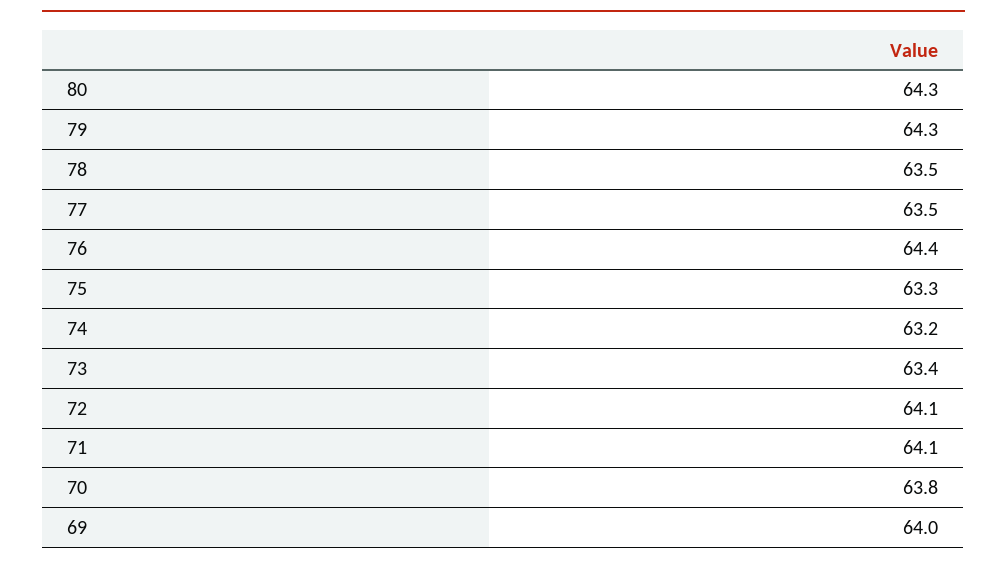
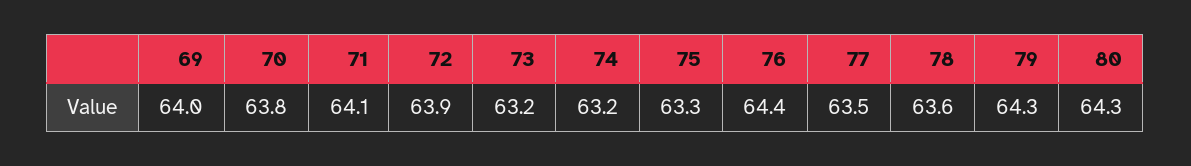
  {
    "80": 64.3,
    "79": 64.3,
-   "78": 63.5,
+   "78": 63.6,
    "77": 63.5,
    "76": 64.4,
    "75": 63.3,
    "74": 63.2,
-   "73": 63.4,
+   "73": 63.2,
-   "72": 64.1,
+   "72": 63.9,
    "71": 64.1,
    "70": 63.8,
    "69": 64
  }

